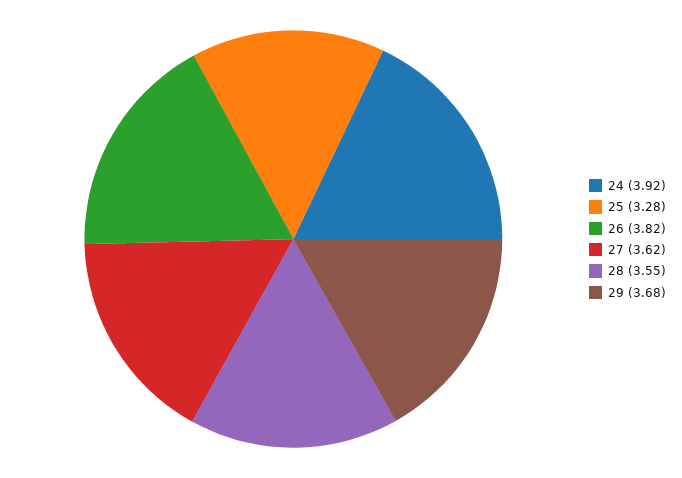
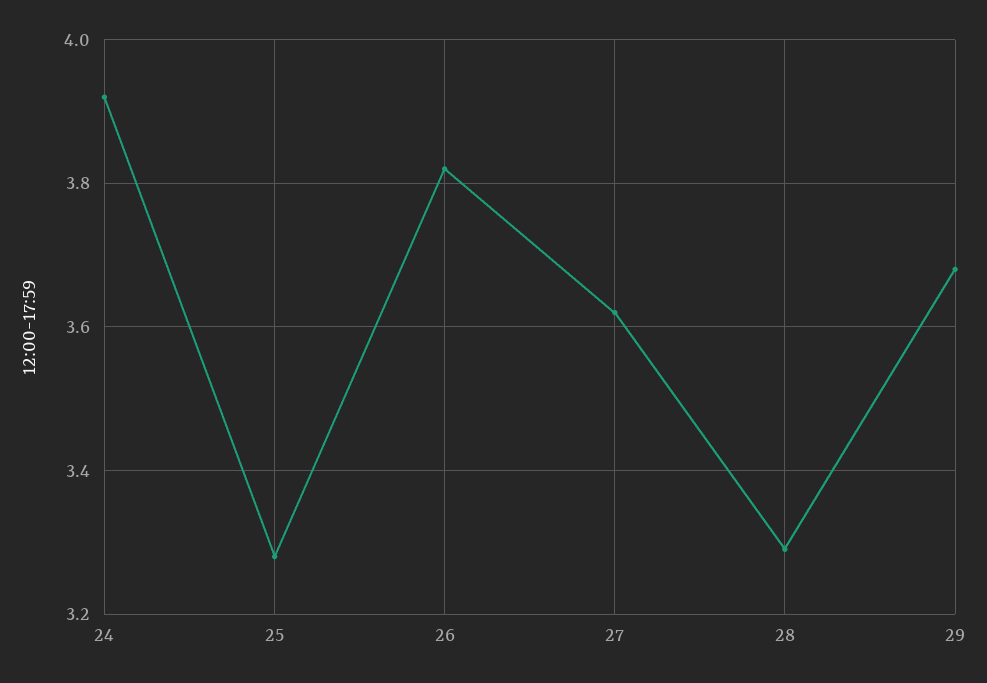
  {
    "24": 3.92,
    "25": 3.28,
    "26": 3.82,
    "27": 3.62,
-   "28": 3.55,
+   "28": 3.3,
    "29": 3.68
  }

